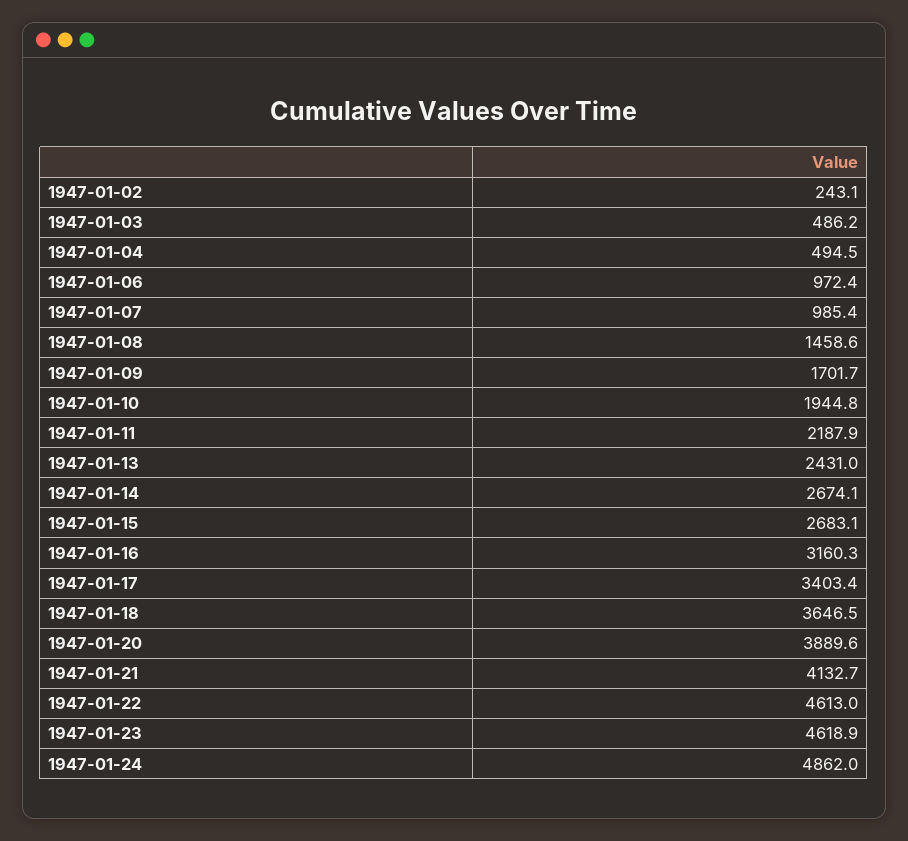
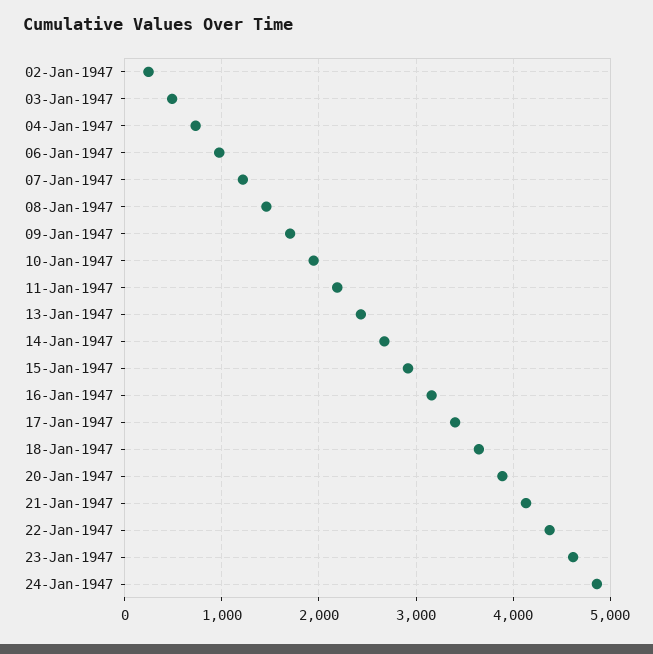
  {
    "1947-01-02": 243.1,
    "1947-01-03": 486.2,
-   "1947-01-04": 494.5,
+   "1947-01-04": 700,
    "1947-01-06": 972.4,
-   "1947-01-07": 985.4,
+   "1947-01-07": 1200,
    "1947-01-08": 1458.6,
    "1947-01-09": 1701.7,
    "1947-01-10": 1944.8,
    "1947-01-11": 2187.9,
    "1947-01-13": 2431,
    "1947-01-14": 2674.1,
-   "1947-01-15": 2683.1,
+   "1947-01-15": 2900,
    "1947-01-16": 3160.3,
    "1947-01-17": 3403.4,
    "1947-01-18": 3646.5,
    "1947-01-20": 3889.6,
    "1947-01-21": 4132.7,
-   "1947-01-22": 4613,
+   "1947-01-22": 4400,
    "1947-01-23": 4618.9,
    "1947-01-24": 4862
  }

